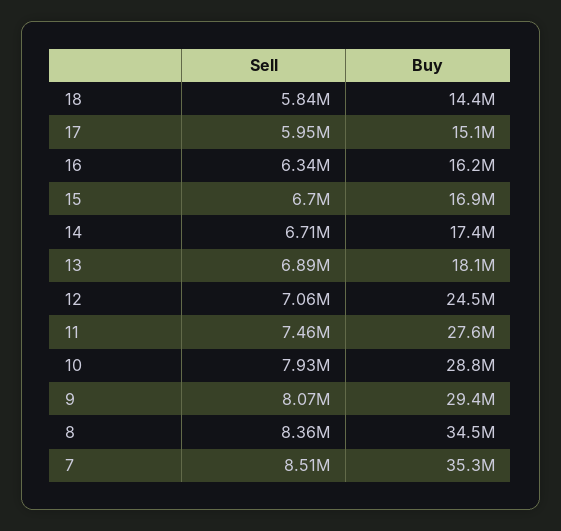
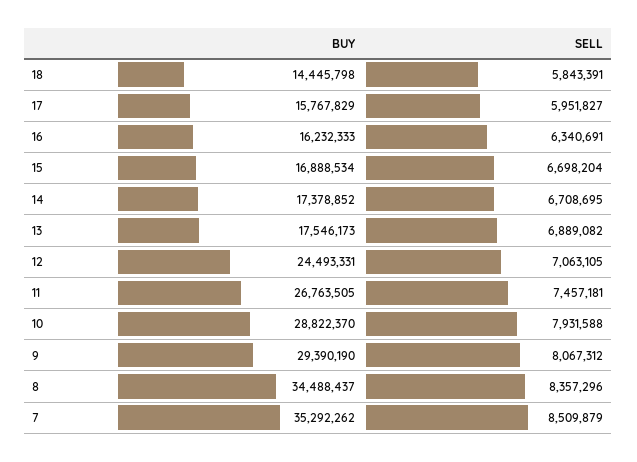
  {
    "Sell": {
      "18": 5843391,
      "17": 5951827,
      "16": 6340691,
      "15": 6698204,
      "14": 6708695,
      "13": 6889082,
      "12": 7063105,
      "11": 7457181,
      "10": 7931588,
      "9": 8067312,
      "8": 8357296,
      "7": 8509879
    },
    "Buy": {
      "18": 14445798,
-     "17": 15100000,
+     "17": 15767829,
      "16": 16232333,
      "15": 16888534,
      "14": 17378852,
-     "13": 18100000,
+     "13": 17546173,
      "12": 24493331,
-     "11": 27600000,
+     "11": 26763505,
      "10": 28822370,
      "9": 29390190,
      "8": 34488437,
      "7": 35292262
    }
  }

